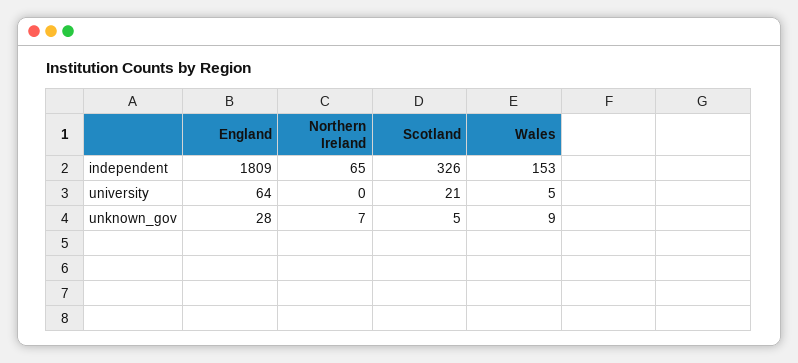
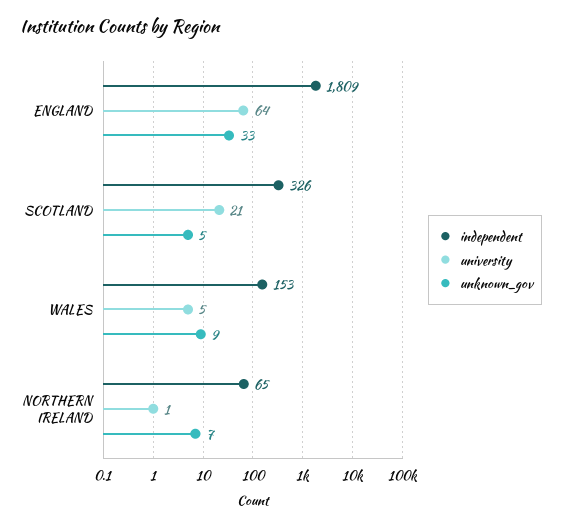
  {
    "independent": {
      "England": 1809,
      "Northern Ireland": 65,
      "Scotland": 326,
      "Wales": 153
    },
    "university": {
      "England": 64,
-     "Northern Ireland": 0,
+     "Northern Ireland": 1,
      "Scotland": 21,
      "Wales": 5
    },
    "unknown_gov": {
-     "England": 28,
+     "England": 33,
      "Northern Ireland": 7,
      "Scotland": 5,
      "Wales": 9
    }
  }

